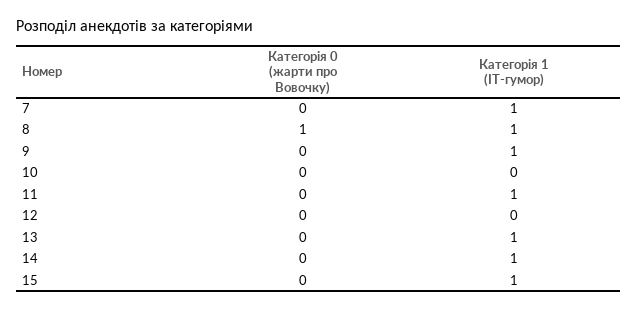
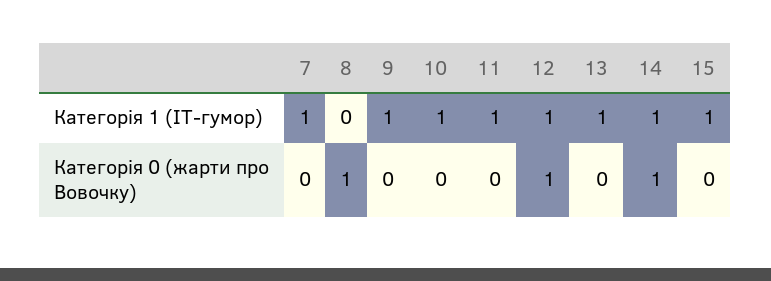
  {
    "Категорія 0 (жарти про Вовочку)": {
      "7": 0,
      "8": 1,
      "9": 0,
      "10": 0,
      "11": 0,
-     "12": 0,
+     "12": 1,
      "13": 0,
-     "14": 0,
+     "14": 1,
      "15": 0
    },
    "Категорія 1 (IT-гумор)": {
      "7": 1,
-     "8": 1,
+     "8": 0,
      "9": 1,
-     "10": 0,
+     "10": 1,
      "11": 1,
-     "12": 0,
+     "12": 1,
      "13": 1,
      "14": 1,
      "15": 1
    }
  }

